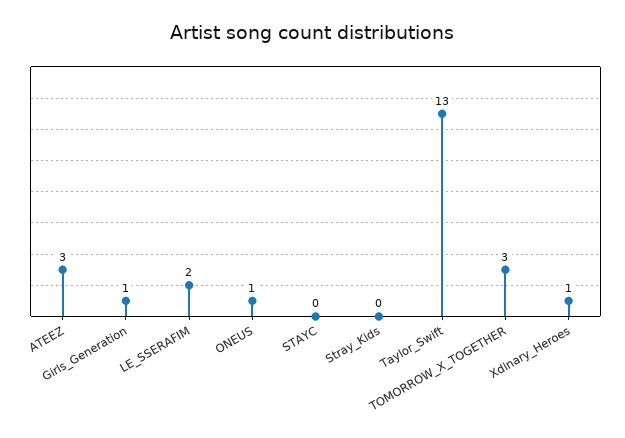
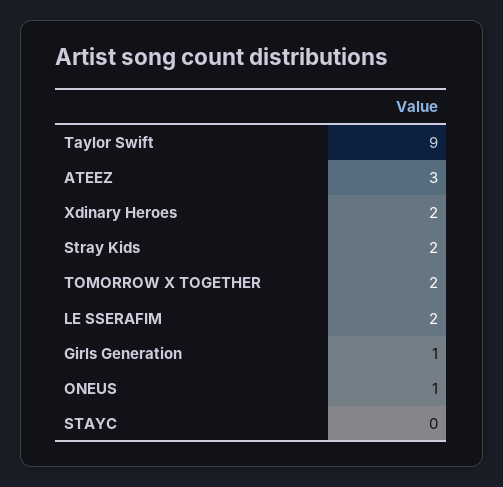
  {
    "ATEEZ": 3,
    "Girls_Generation": 1,
    "LE_SSERAFIM": 2,
    "ONEUS": 1,
    "STAYC": 0,
-   "Stray_Kids": 0,
+   "Stray_Kids": 2,
-   "Taylor_Swift": 13,
+   "Taylor_Swift": 9,
-   "TOMORROW_X_TOGETHER": 3,
+   "TOMORROW_X_TOGETHER": 2,
-   "Xdinary_Heroes": 1
+   "Xdinary_Heroes": 2
  }

